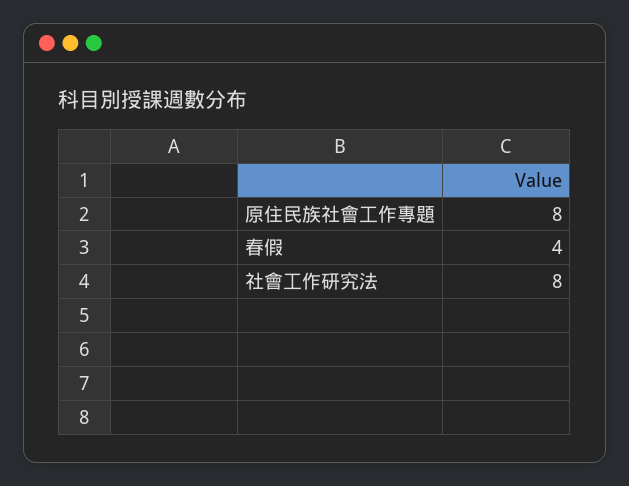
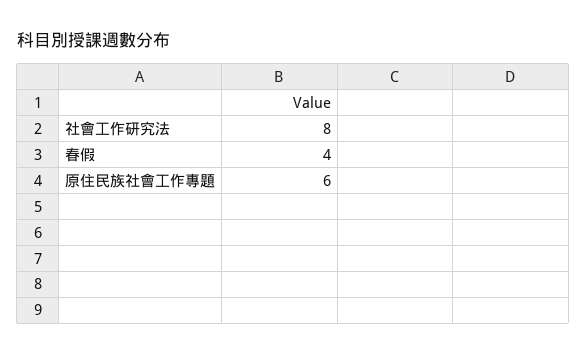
  {
-   "原住民族社會工作專題": 8,
+   "原住民族社會工作專題": 6,
    "春假": 4,
    "社會工作研究法": 8
  }

